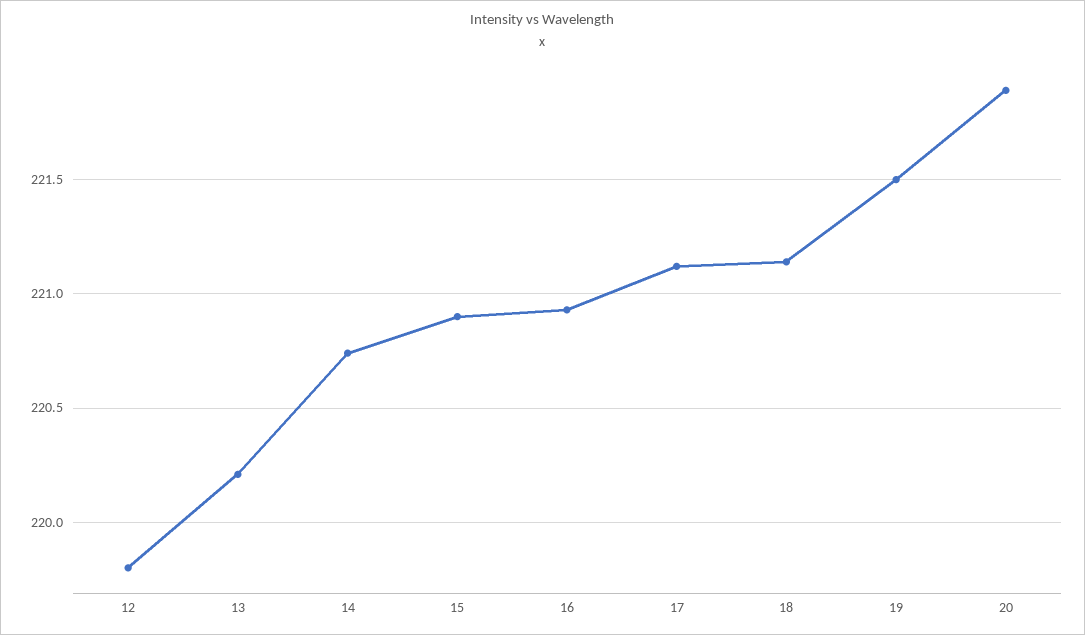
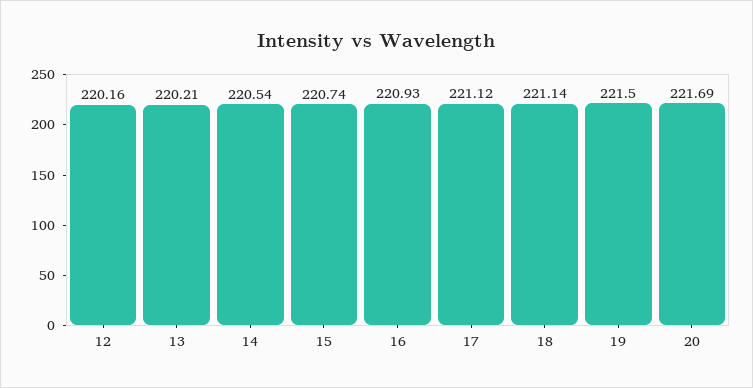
  {
-   "12": 219.8,
+   "12": 220.16,
    "13": 220.21,
-   "14": 220.75,
+   "14": 220.54,
-   "15": 220.9,
+   "15": 220.74,
    "16": 220.93,
    "17": 221.12,
    "18": 221.14,
    "19": 221.5,
-   "20": 221.9
+   "20": 221.69
  }

